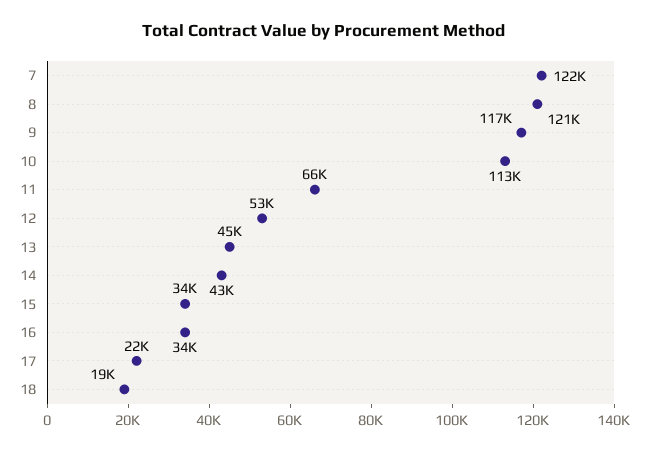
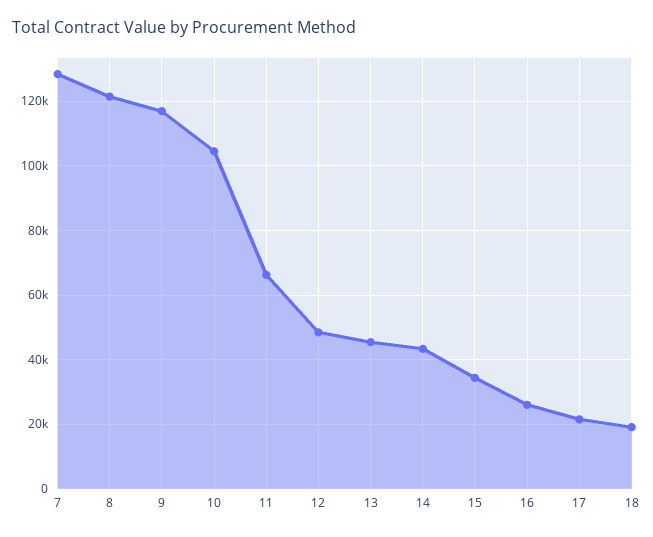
  {
-   "7": 122000,
+   "7": 128000,
    "8": 121000,
    "9": 117000,
-   "10": 113000,
+   "10": 104000,
    "11": 66000,
-   "12": 53000,
+   "12": 48000,
    "13": 45000,
    "14": 43000,
    "15": 34000,
-   "16": 34000,
+   "16": 26000,
    "17": 22000,
    "18": 19000
  }

